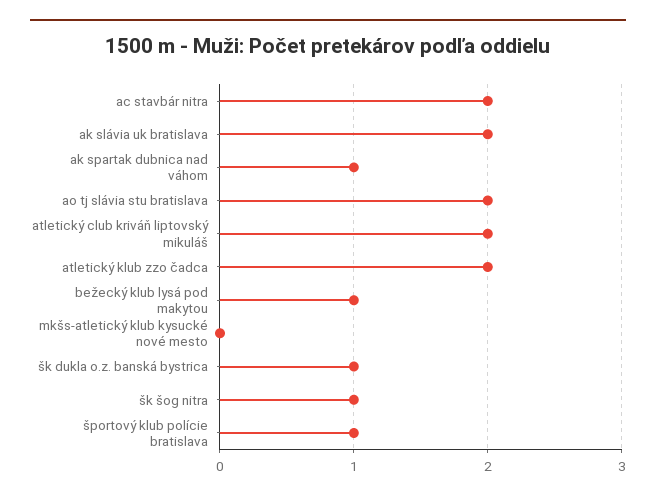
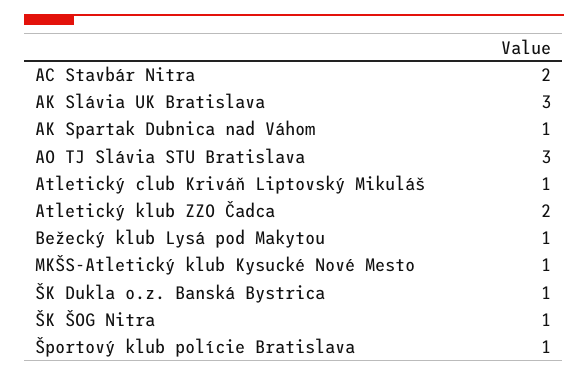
  {
    "ac stavbár nitra": 2,
-   "ak slávia uk bratislava": 2,
+   "ak slávia uk bratislava": 3,
    "ak spartak dubnica nad váhom": 1,
-   "ao tj slávia stu bratislava": 2,
+   "ao tj slávia stu bratislava": 3,
-   "atletický club kriváň liptovský mikuláš": 2,
+   "atletický club kriváň liptovský mikuláš": 1,
    "atletický klub zzo čadca": 2,
    "bežecký klub lysá pod makytou": 1,
-   "mkšs-atletický klub kysucké nové mesto": 0,
+   "mkšs-atletický klub kysucké nové mesto": 1,
    "šk dukla o.z. banská bystrica": 1,
    "šk šog nitra": 1,
    "športový klub polície bratislava": 1
  }

